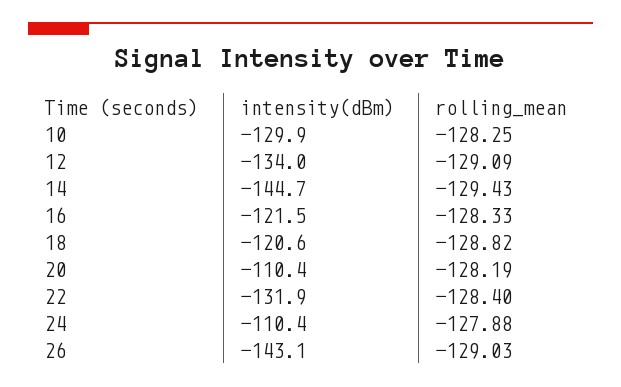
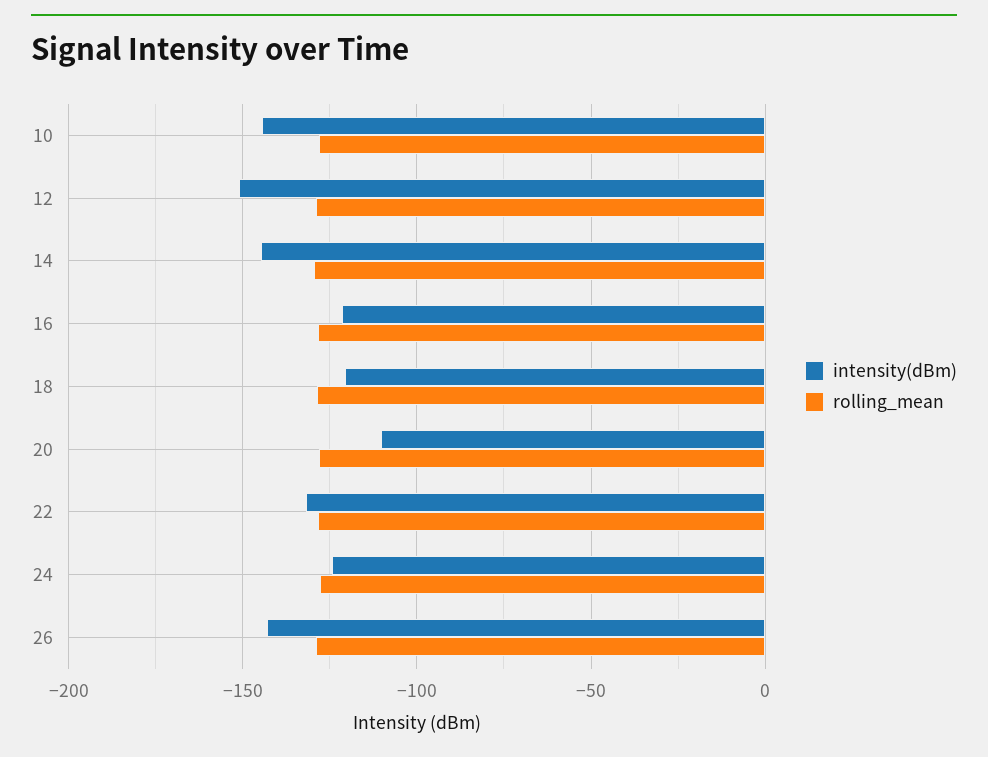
  {
    "intensity(dBm)": {
-     "10": -129.9,
+     "10": -145,
-     "12": -134,
+     "12": -150,
      "14": -144.7,
      "16": -121.5,
      "18": -120.6,
      "20": -110.4,
      "22": -131.9,
-     "24": -110.4,
+     "24": -125,
      "26": -143.1
    },
    "rolling_mean": {
      "10": -128.25,
      "12": -129.09,
      "14": -129.43,
      "16": -128.33,
      "18": -128.82,
      "20": -128.19,
      "22": -128.4,
      "24": -127.88,
      "26": -129.03
    }
  }

